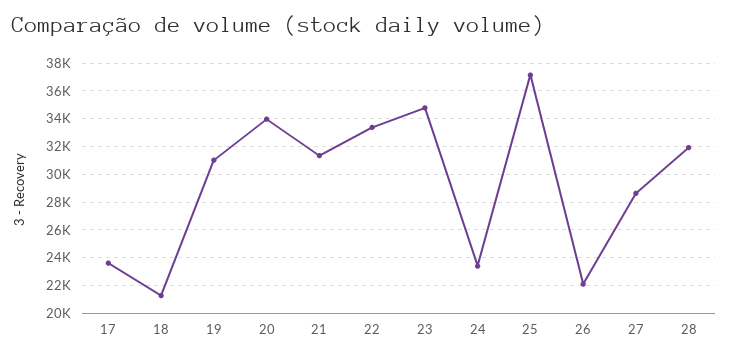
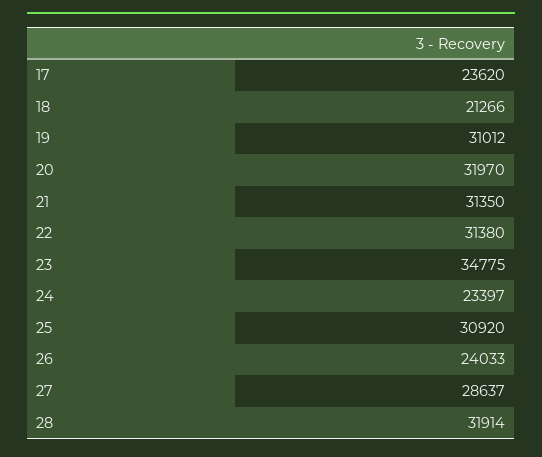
  {
    "17": 23620,
    "18": 21266,
    "19": 31012,
-   "20": 34000,
+   "20": 31970,
    "21": 31350,
-   "22": 33500,
+   "22": 31380,
    "23": 34775,
    "24": 23397,
-   "25": 37000,
+   "25": 30920,
-   "26": 22000,
+   "26": 24033,
    "27": 28637,
    "28": 31914
  }

